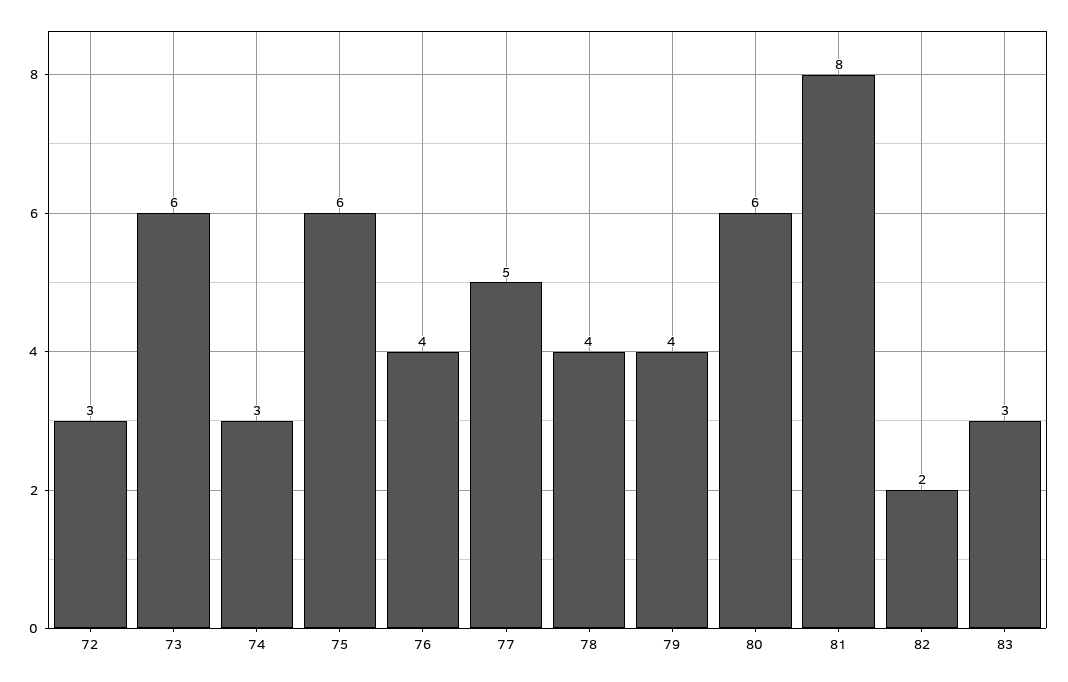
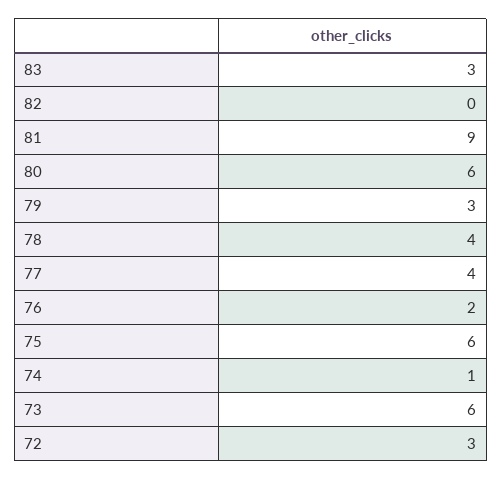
  {
    "72": 3,
    "73": 6,
-   "74": 3,
+   "74": 1,
    "75": 6,
-   "76": 4,
+   "76": 2,
-   "77": 5,
+   "77": 4,
    "78": 4,
-   "79": 4,
+   "79": 3,
    "80": 6,
-   "81": 8,
+   "81": 9,
-   "82": 2,
+   "82": 0,
    "83": 3
  }

